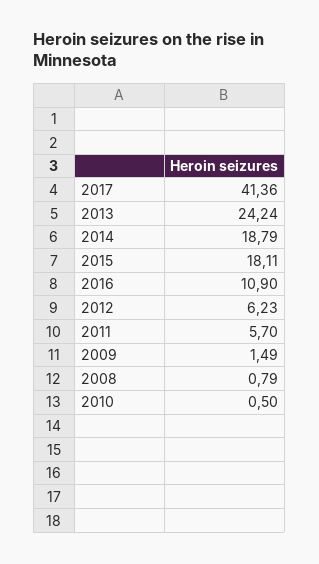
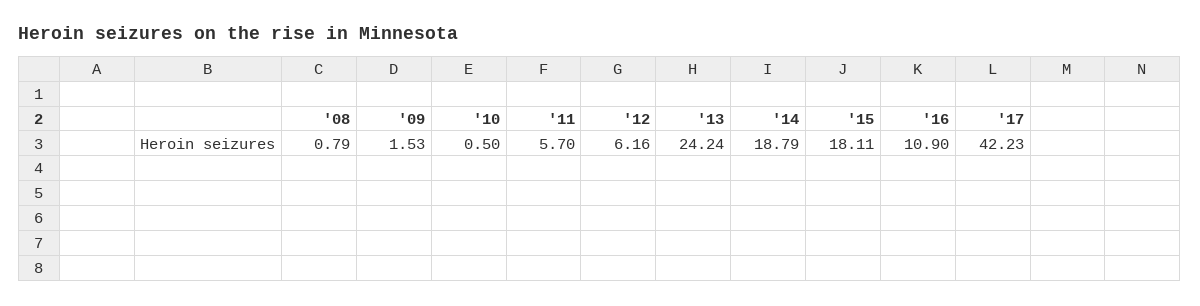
  {
-   "2017": 41.36,
+   "2017": 42.23,
    "2013": 24.24,
    "2014": 18.79,
    "2015": 18.11,
    "2016": 10.9,
-   "2012": 6.23,
+   "2012": 6.16,
    "2011": 5.7,
-   "2009": 1.49,
+   "2009": 1.53,
    "2008": 0.79,
    "2010": 0.5
  }

